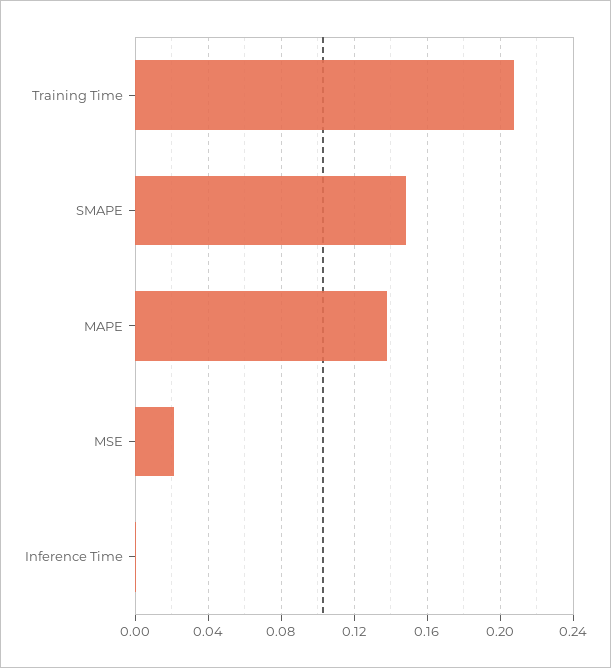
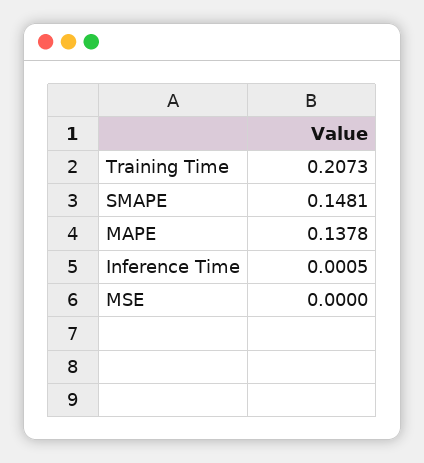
  {
    "Training Time": 0.2073,
    "SMAPE": 0.1481,
    "MAPE": 0.1378,
-   "MSE": 0.02,
+   "MSE": 0,
    "Inference Time": 0.0005
  }

